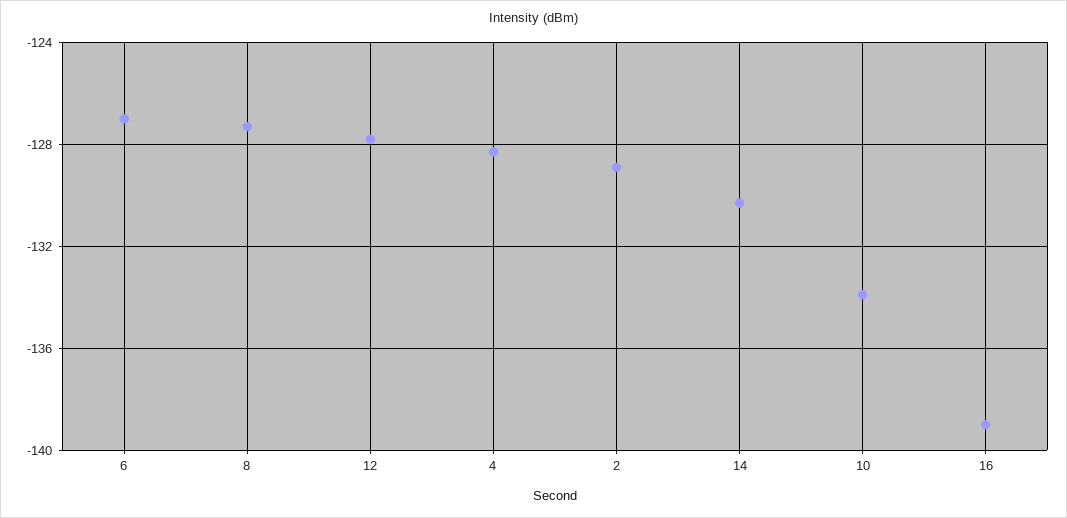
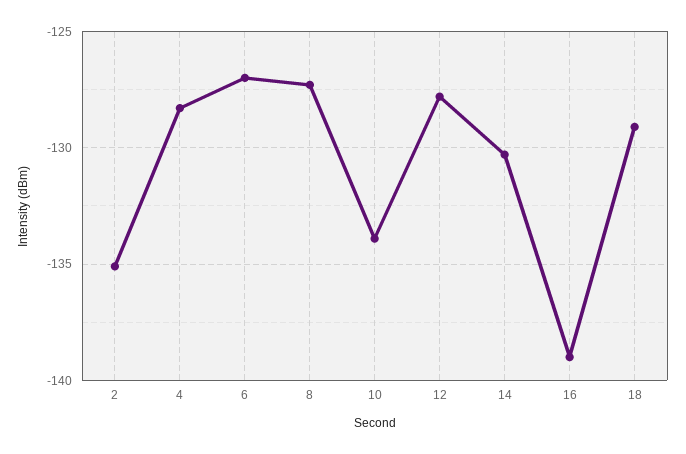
  {
    "6": -127,
    "8": -127.5,
    "12": -128,
    "4": -128.5,
-   "2": -129,
+   "2": -135,
    "14": -130.5,
    "10": -134,
-   "16": -139
+   "16": -139,
+   "18": -129
  }

